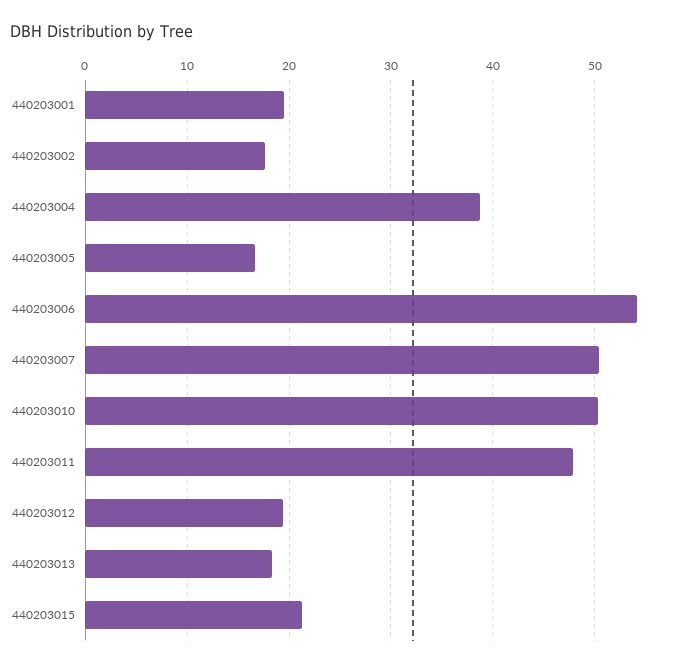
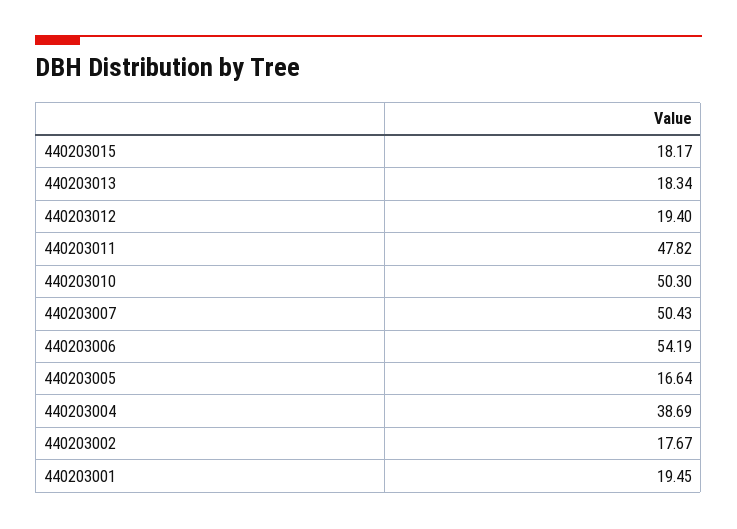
  {
    "440203001": 19.45,
    "440203002": 17.67,
    "440203004": 38.69,
    "440203005": 16.64,
    "440203006": 54.19,
    "440203007": 50.43,
    "440203010": 50.3,
    "440203011": 47.82,
    "440203012": 19.4,
    "440203013": 18.34,
-   "440203015": 21
+   "440203015": 18.17
  }

